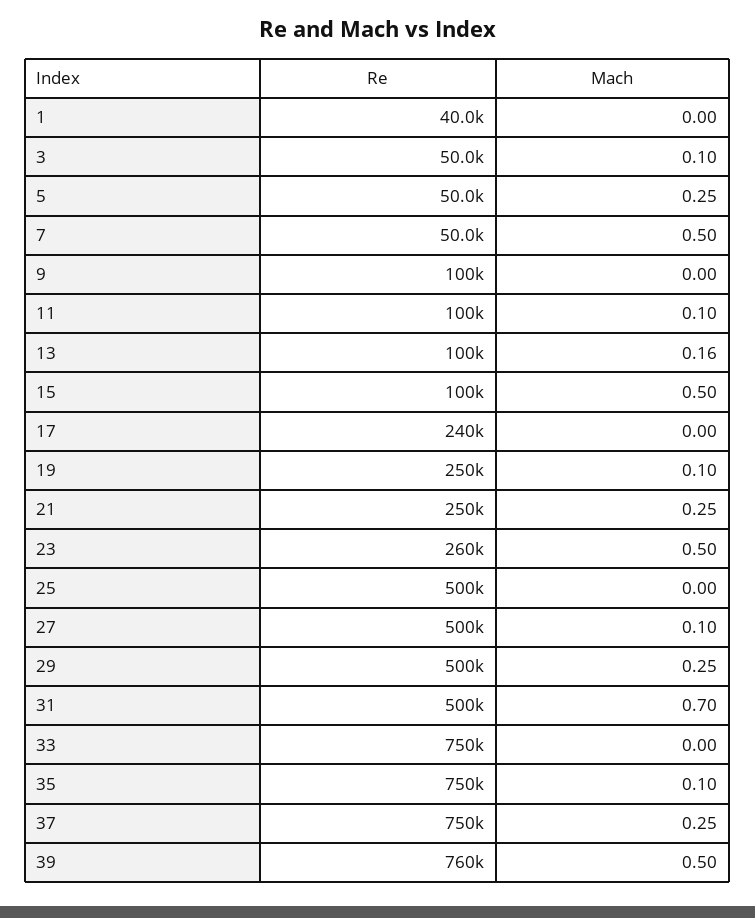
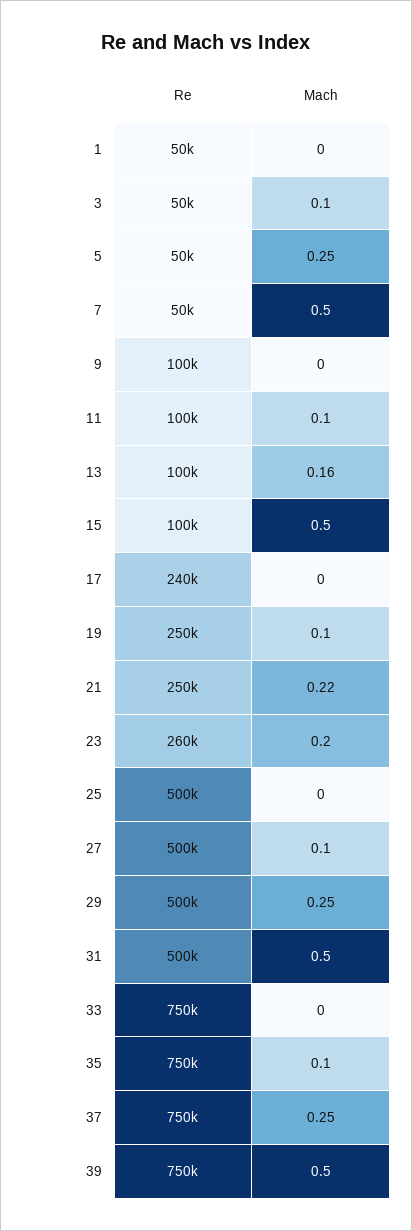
  {
    "Re": {
-     "1": 40000,
+     "1": 50000,
      "3": 50000,
      "5": 50000,
      "7": 50000,
      "9": 100000,
      "11": 100000,
      "13": 100000,
      "15": 100000,
      "17": 240000,
      "19": 250000,
      "21": 250000,
      "23": 260000,
      "25": 500000,
      "27": 500000,
      "29": 500000,
      "31": 500000,
      "33": 750000,
      "35": 750000,
      "37": 750000,
-     "39": 760000
+     "39": 750000
    },
    "Mach": {
      "1": 0,
      "3": 0.1,
      "5": 0.25,
      "7": 0.5,
      "9": 0,
      "11": 0.1,
      "13": 0.16,
      "15": 0.5,
      "17": 0,
      "19": 0.1,
-     "21": 0.25,
+     "21": 0.22,
-     "23": 0.5,
+     "23": 0.2,
      "25": 0,
      "27": 0.1,
      "29": 0.25,
-     "31": 0.7,
+     "31": 0.5,
      "33": 0,
      "35": 0.1,
      "37": 0.25,
      "39": 0.5
    }
  }

